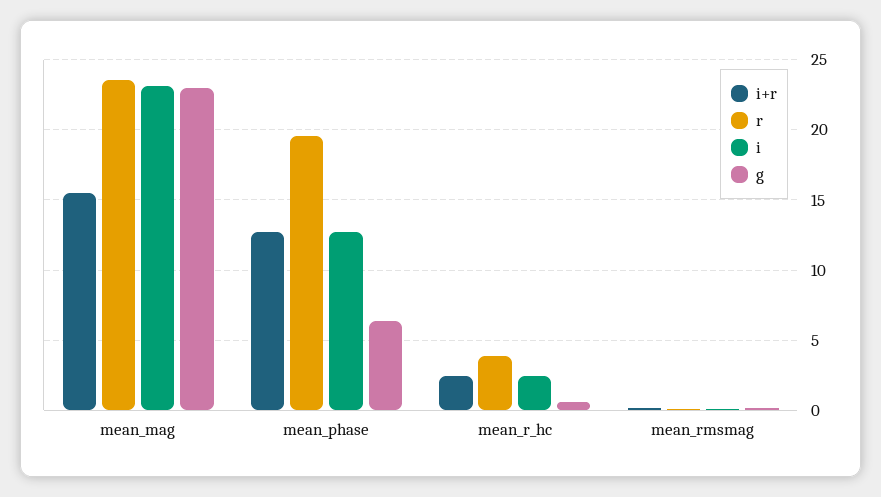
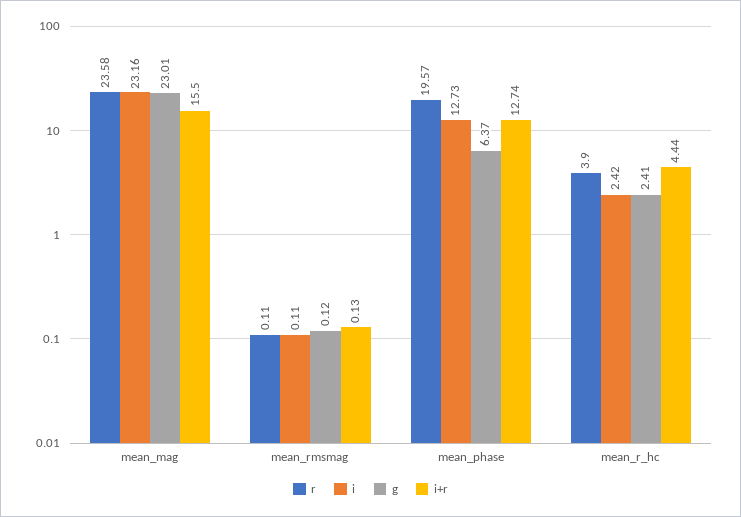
  {
    "i+r": {
      "mean_mag": 15.5,
      "mean_phase": 12.74,
-     "mean_r_hc": 2.5,
+     "mean_r_hc": 4.44,
      "mean_rmsmag": 0.13
    },
    "r": {
      "mean_mag": 23.58,
      "mean_phase": 19.57,
      "mean_r_hc": 3.9,
      "mean_rmsmag": 0.11
    },
    "i": {
      "mean_mag": 23.16,
      "mean_phase": 12.73,
      "mean_r_hc": 2.42,
      "mean_rmsmag": 0.11
    },
    "g": {
      "mean_mag": 23.01,
      "mean_phase": 6.37,
-     "mean_r_hc": 0.5,
+     "mean_r_hc": 2.41,
      "mean_rmsmag": 0.12
    }
  }

